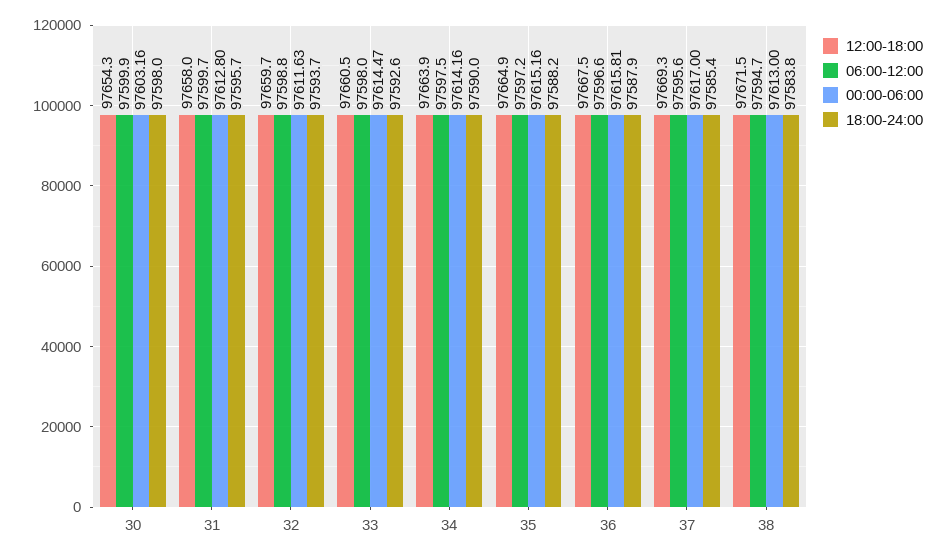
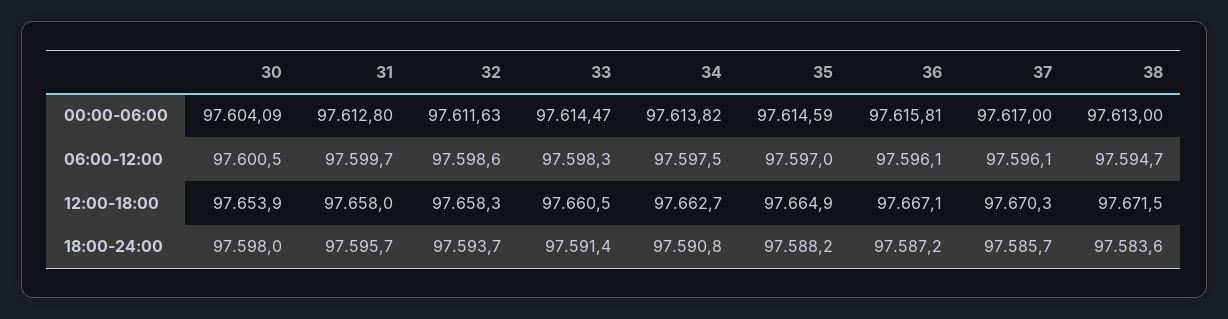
  {
    "12:00-18:00": {
-     "30": 97654.3,
+     "30": 97653.9,
      "31": 97658,
-     "32": 97659.7,
+     "32": 97658.3,
      "33": 97660.5,
-     "34": 97663.9,
+     "34": 97662.7,
      "35": 97664.9,
-     "36": 97667.5,
+     "36": 97667.1,
-     "37": 97669.3,
+     "37": 97670.3,
      "38": 97671.5
    },
    "06:00-12:00": {
-     "30": 97599.9,
+     "30": 97600.5,
      "31": 97599.7,
-     "32": 97598.8,
+     "32": 97598.6,
-     "33": 97598,
+     "33": 97598.3,
      "34": 97597.5,
-     "35": 97597.2,
+     "35": 97597,
-     "36": 97596.6,
+     "36": 97596.1,
-     "37": 97595.6,
+     "37": 97596.1,
      "38": 97594.7
    },
    "00:00-06:00": {
-     "30": 97603.16,
+     "30": 97604.09,
      "31": 97612.8,
      "32": 97611.63,
      "33": 97614.47,
-     "34": 97614.16,
+     "34": 97613.82,
-     "35": 97615.16,
+     "35": 97614.59,
      "36": 97615.81,
      "37": 97617,
      "38": 97613
    },
    "18:00-24:00": {
      "30": 97598,
      "31": 97595.7,
      "32": 97593.7,
-     "33": 97592.6,
+     "33": 97591.4,
-     "34": 97590,
+     "34": 97590.8,
      "35": 97588.2,
-     "36": 97587.9,
+     "36": 97587.2,
-     "37": 97585.4,
+     "37": 97585.7,
-     "38": 97583.8
+     "38": 97583.6
    }
  }

